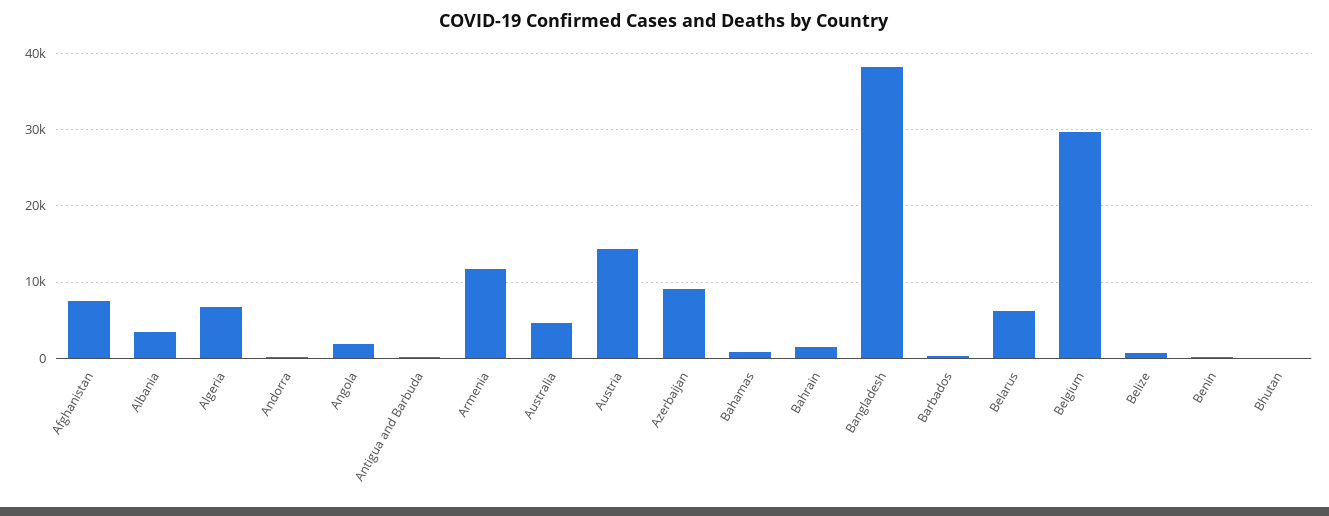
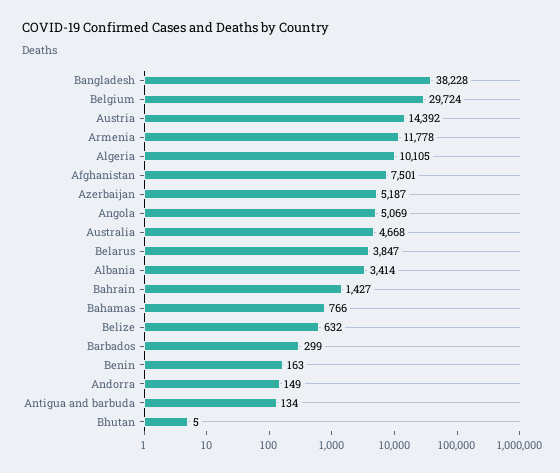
  {
    "Afghanistan": 7501,
    "Albania": 3414,
-   "Algeria": 7000,
+   "Algeria": 10105,
    "Andorra": 149,
-   "Angola": 2000,
+   "Angola": 5069,
    "Antigua and Barbuda": 134,
    "Armenia": 11778,
    "Australia": 4668,
    "Austria": 14392,
-   "Azerbaijan": 9000,
+   "Azerbaijan": 5187,
    "Bahamas": 766,
    "Bahrain": 1427,
    "Bangladesh": 38228,
    "Barbados": 299,
-   "Belarus": 6000,
+   "Belarus": 3847,
    "Belgium": 29724,
    "Belize": 632,
    "Benin": 163,
    "Bhutan": 5
  }

